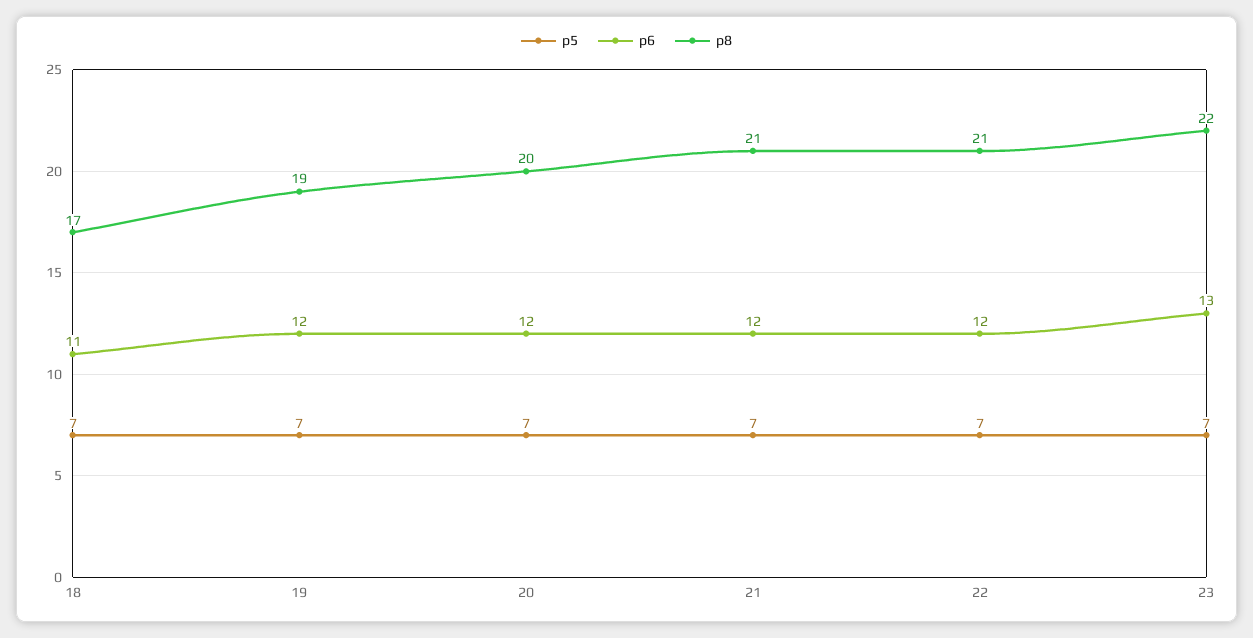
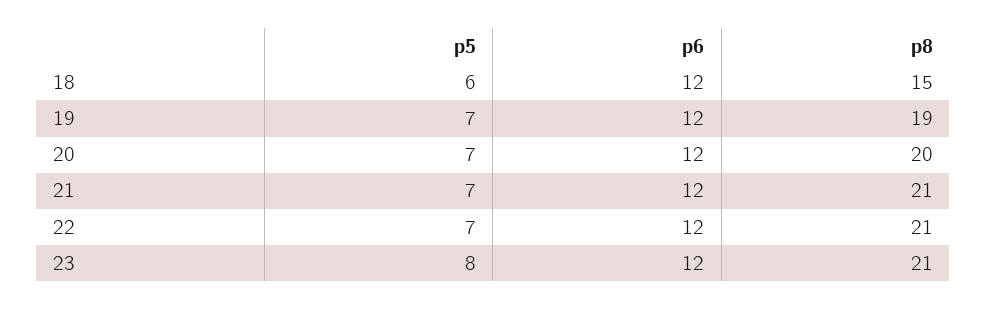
  {
    "p5": {
-     "18": 7,
+     "18": 6,
      "19": 7,
      "20": 7,
      "21": 7,
      "22": 7,
-     "23": 7
+     "23": 8
    },
    "p6": {
-     "18": 11,
+     "18": 12,
      "19": 12,
      "20": 12,
      "21": 12,
      "22": 12,
-     "23": 13
+     "23": 12
    },
    "p8": {
-     "18": 17,
+     "18": 15,
      "19": 19,
      "20": 20,
      "21": 21,
      "22": 21,
-     "23": 22
+     "23": 21
    }
  }

